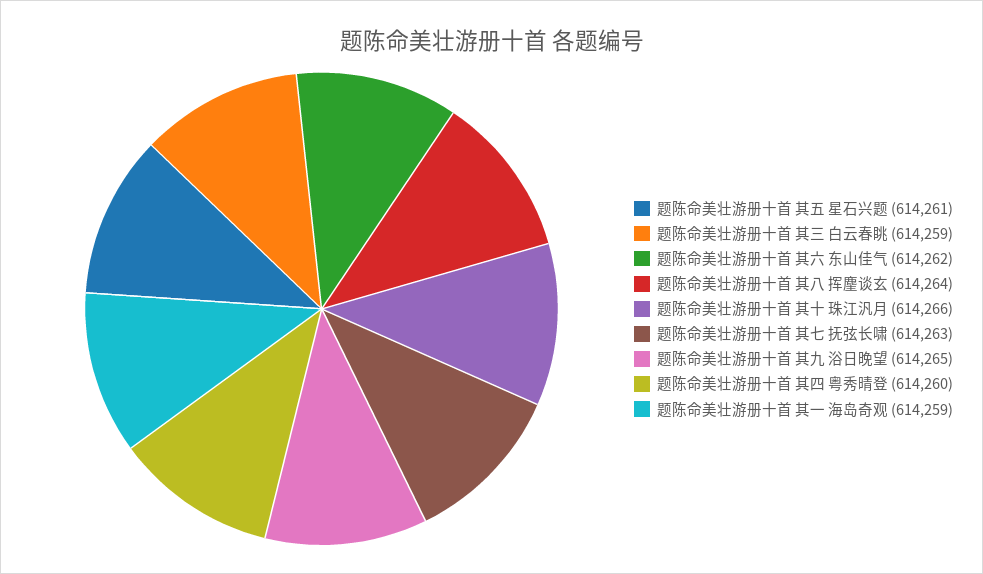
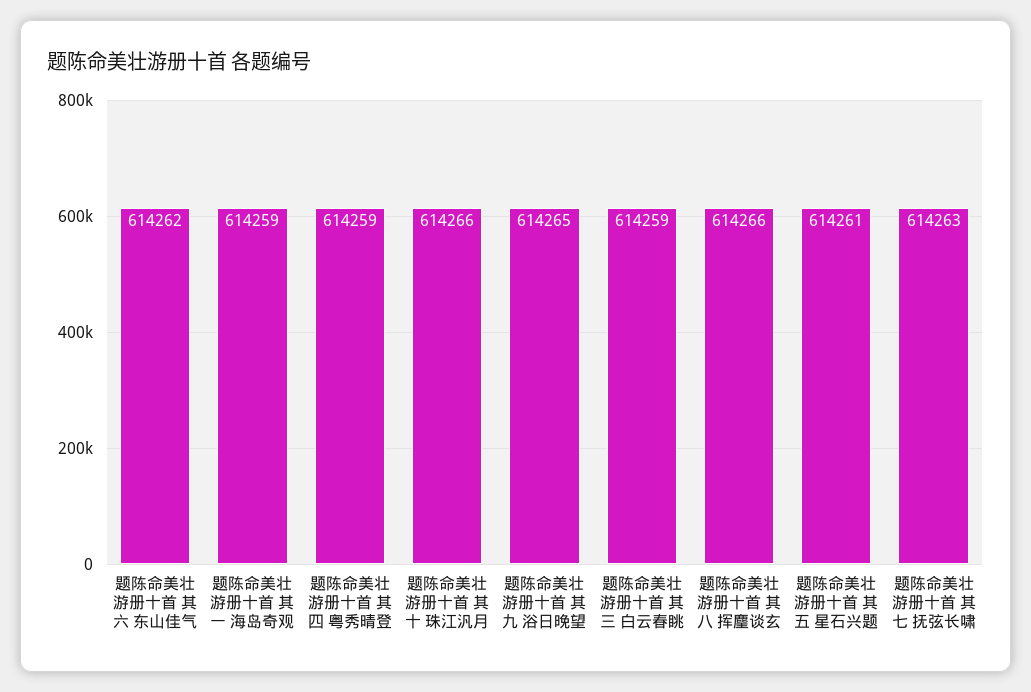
  {
    "题陈命美壮游册十首 其五 星石兴题": 614261,
    "题陈命美壮游册十首 其三 白云春眺": 614259,
    "题陈命美壮游册十首 其六 东山佳气": 614262,
-   "题陈命美壮游册十首 其八 挥麈谈玄": 614264,
+   "题陈命美壮游册十首 其八 挥麈谈玄": 614266,
    "题陈命美壮游册十首 其十 珠江汎月": 614266,
    "题陈命美壮游册十首 其七 抚弦长啸": 614263,
    "题陈命美壮游册十首 其九 浴日晚望": 614265,
-   "题陈命美壮游册十首 其四 粤秀晴登": 614260,
+   "题陈命美壮游册十首 其四 粤秀晴登": 614259,
    "题陈命美壮游册十首 其一 海岛奇观": 614259
  }

